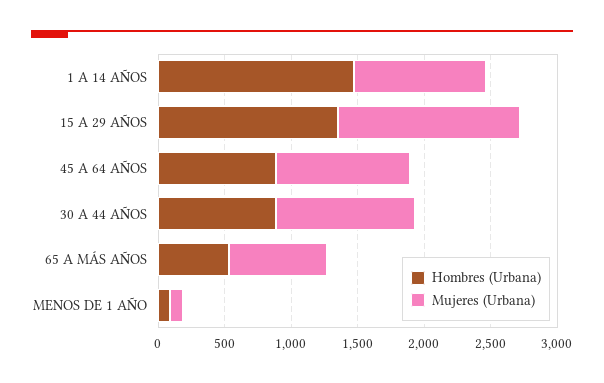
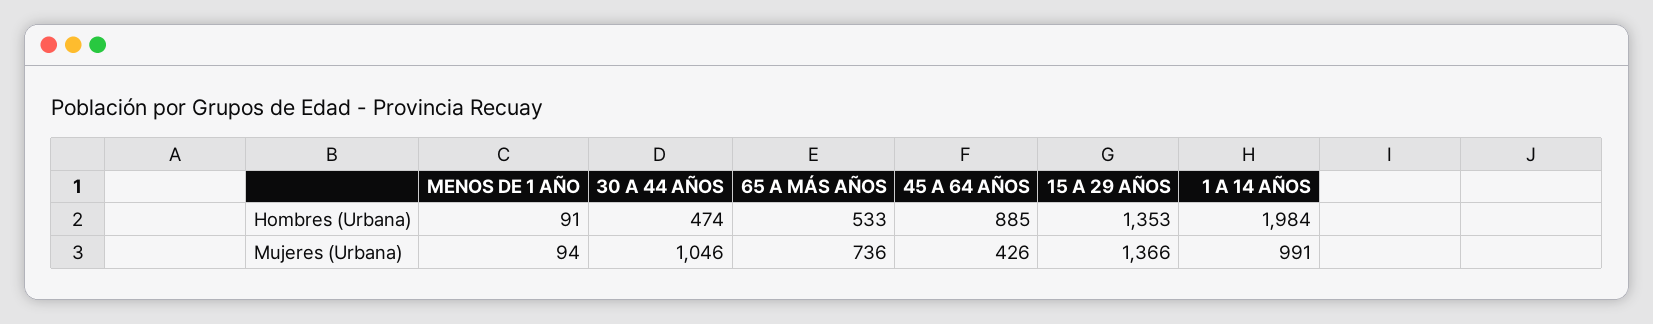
  {
    "Hombres (Urbana)": {
-     "1 A 14 AÑOS": 1500,
+     "1 A 14 AÑOS": 1984,
      "15 A 29 AÑOS": 1353,
      "45 A 64 AÑOS": 885,
-     "30 A 44 AÑOS": 900,
+     "30 A 44 AÑOS": 474,
      "65 A MÁS AÑOS": 533,
      "MENOS DE 1 AÑO": 91
    },
    "Mujeres (Urbana)": {
      "1 A 14 AÑOS": 991,
      "15 A 29 AÑOS": 1366,
-     "45 A 64 AÑOS": 1000,
+     "45 A 64 AÑOS": 426,
      "30 A 44 AÑOS": 1046,
      "65 A MÁS AÑOS": 736,
      "MENOS DE 1 AÑO": 94
    }
  }

